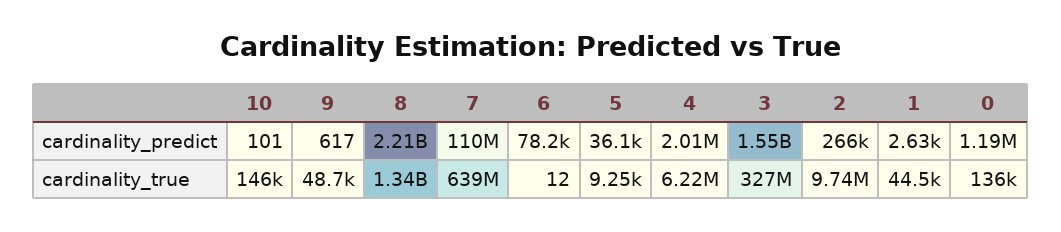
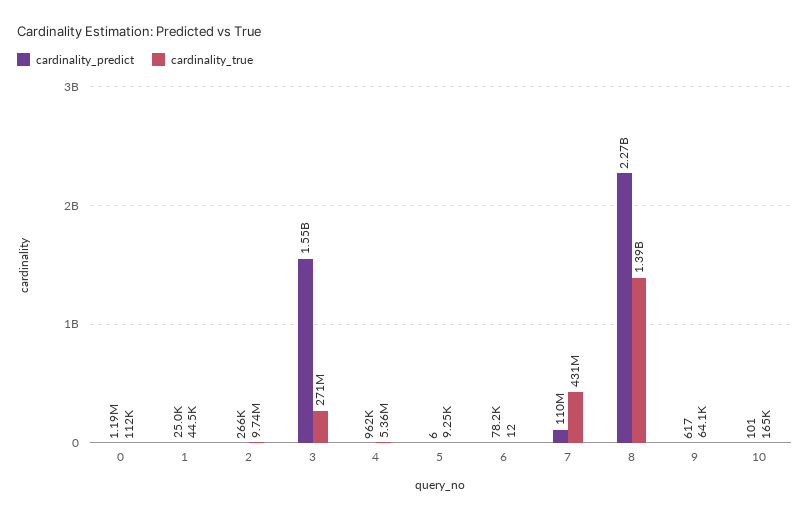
  {
    "cardinality_predict": {
      "10": 101,
      "9": 617,
-     "8": 2210000000,
+     "8": 2270000000,
      "7": 110000000,
      "6": 78200,
-     "5": 36100,
+     "5": 6,
-     "4": 2010000,
+     "4": 962000,
      "3": 1550000000,
      "2": 266000,
-     "1": 2630,
+     "1": 25000,
      "0": 1190000
    },
    "cardinality_true": {
-     "10": 146000,
+     "10": 165000,
-     "9": 48700,
+     "9": 64100,
-     "8": 1340000000,
+     "8": 1390000000,
-     "7": 639000000,
+     "7": 431000000,
      "6": 12,
      "5": 9250,
-     "4": 6220000,
+     "4": 5360000,
-     "3": 327000000,
+     "3": 271000000,
      "2": 9740000,
      "1": 44500,
-     "0": 136000
+     "0": 112000
    }
  }

